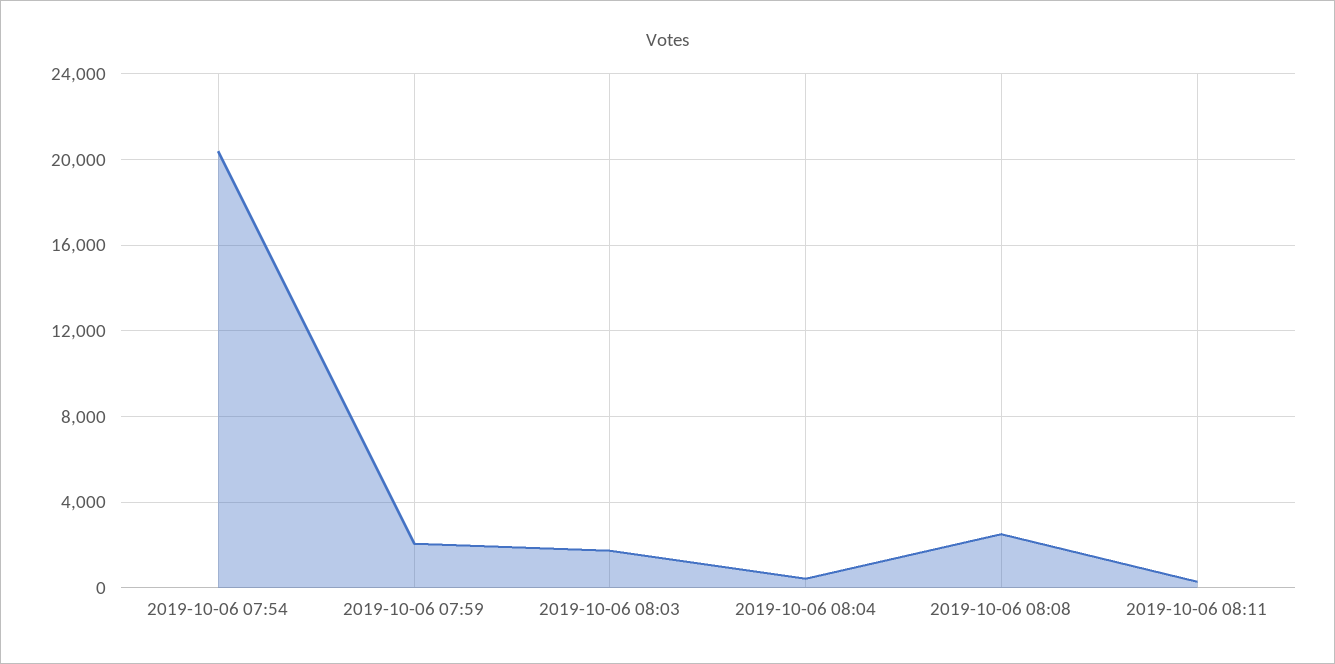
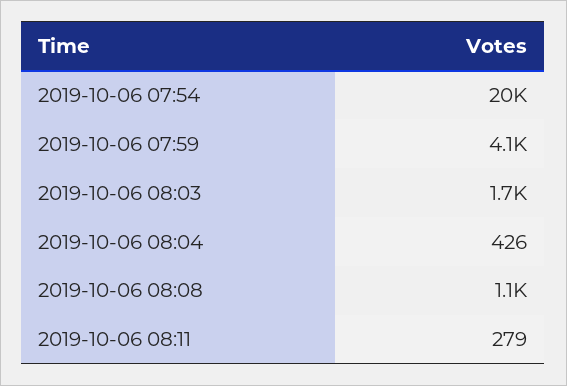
  {
    "2019-10-06 07:54": 20000,
-   "2019-10-06 07:59": 2000,
+   "2019-10-06 07:59": 4100,
    "2019-10-06 08:03": 1700,
    "2019-10-06 08:04": 426,
-   "2019-10-06 08:08": 2500,
+   "2019-10-06 08:08": 1100,
    "2019-10-06 08:11": 279
  }

